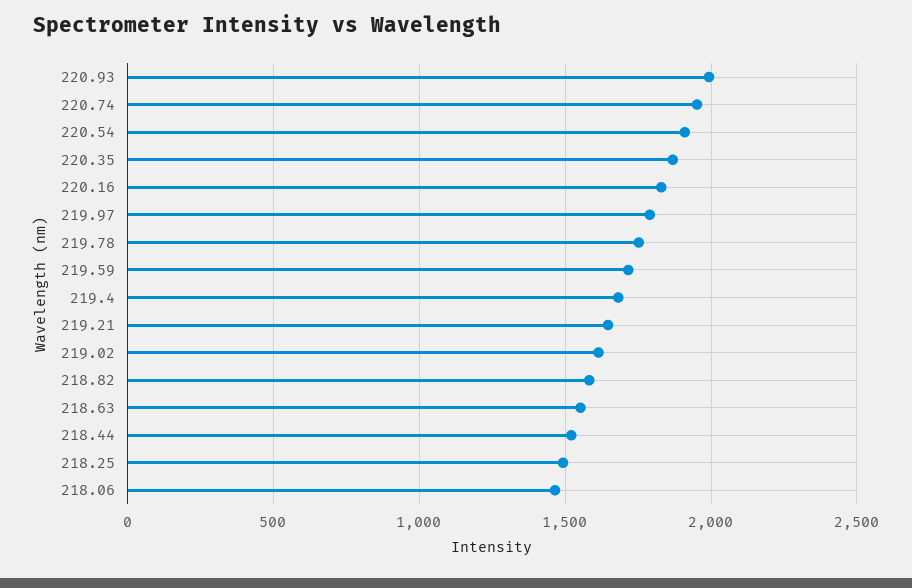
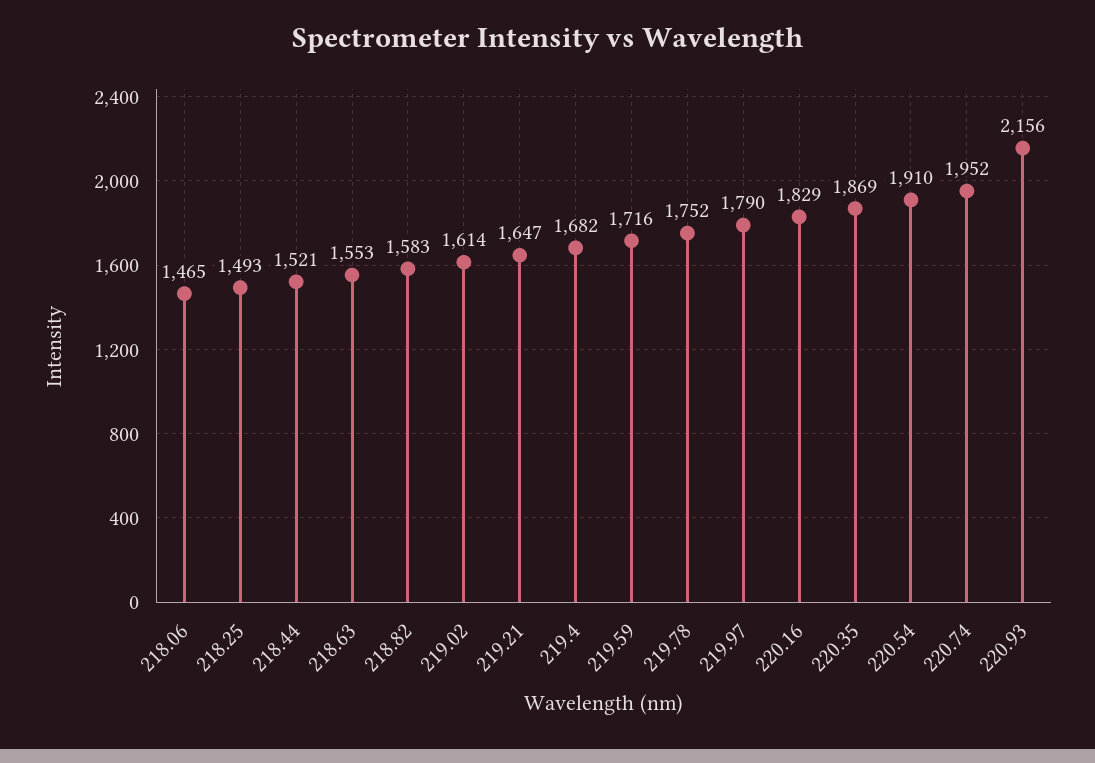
  {
-   "220.93": 2000,
+   "220.93": 2156,
    "220.74": 1952,
    "220.54": 1910,
    "220.35": 1869,
    "220.16": 1829,
    "219.97": 1790,
    "219.78": 1752,
    "219.59": 1716,
    "219.4": 1682,
    "219.21": 1647,
    "219.02": 1614,
    "218.82": 1583,
    "218.63": 1553,
    "218.44": 1521,
    "218.25": 1493,
    "218.06": 1465
  }

